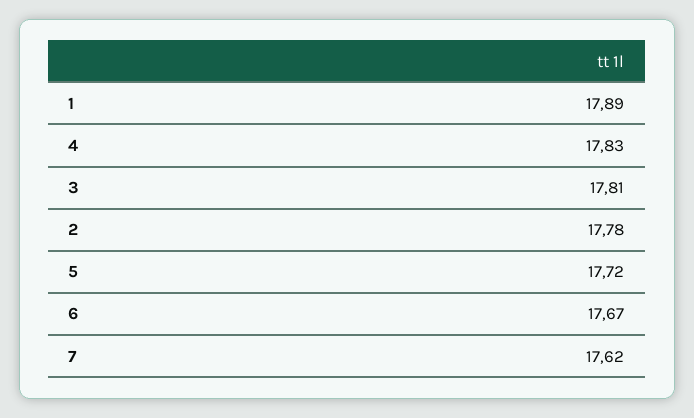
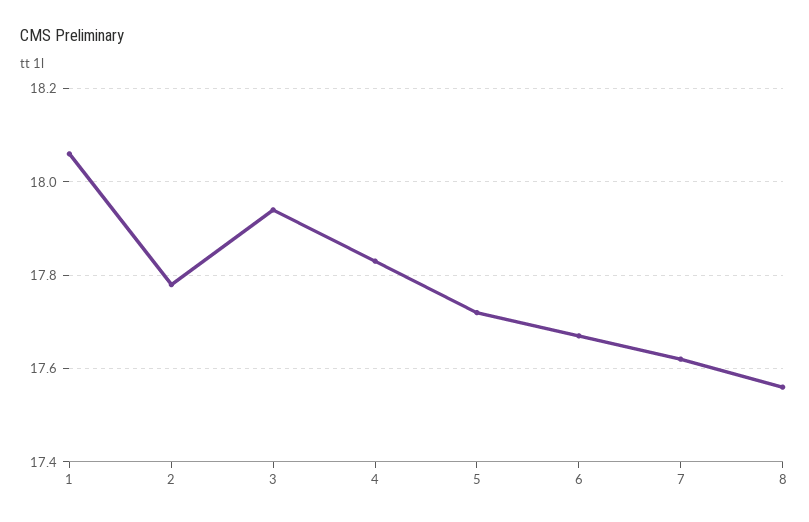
  {
-   "1": 17.89,
+   "1": 18.05,
    "4": 17.83,
-   "3": 17.81,
+   "3": 17.95,
    "2": 17.78,
    "5": 17.72,
    "6": 17.67,
-   "7": 17.62
+   "7": 17.62,
+   "8": 17.55
  }

